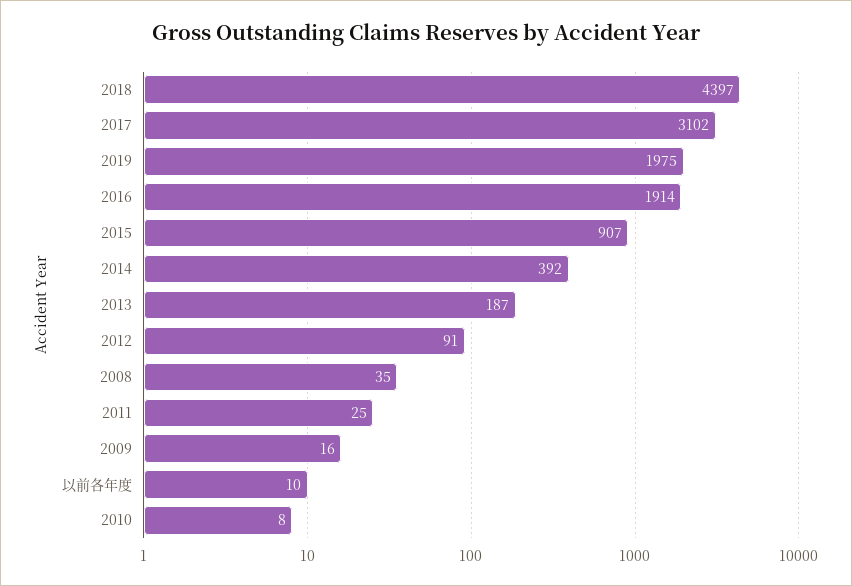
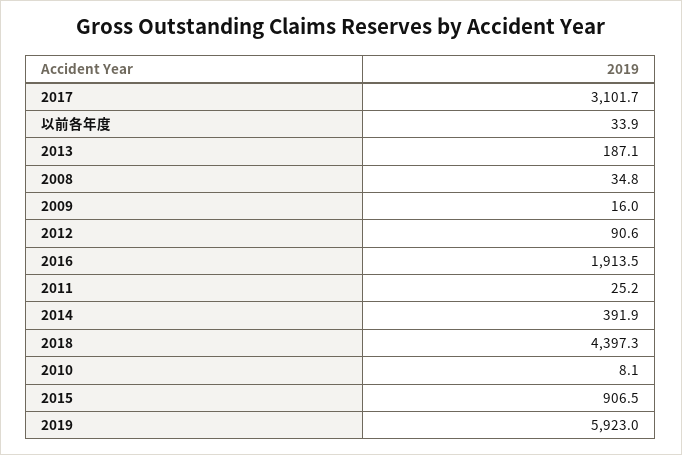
  {
    "2018": 4397.3,
    "2017": 3101.7,
-   "2019": 1975,
+   "2019": 5923,
    "2016": 1913.5,
    "2015": 906.5,
    "2014": 391.9,
    "2013": 187.1,
    "2012": 90.6,
    "2008": 34.8,
    "2011": 25.2,
    "2009": 16,
-   "以前各年度": 10,
+   "以前各年度": 33.9,
    "2010": 8.1
  }

